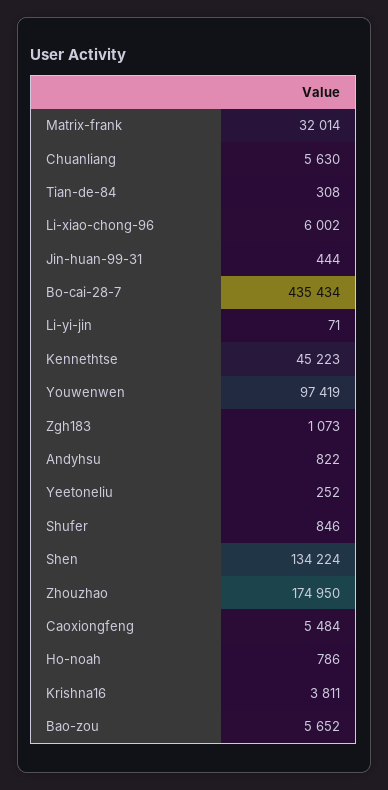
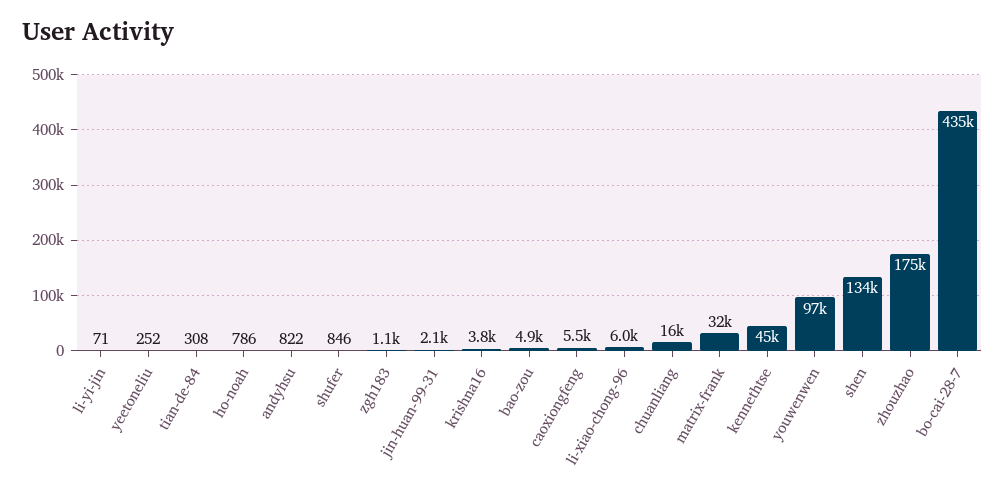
  {
    "Matrix-frank": 32014,
-   "Chuanliang": 5630,
+   "Chuanliang": 16000,
    "Tian-de-84": 308,
    "Li-xiao-chong-96": 6002,
-   "Jin-huan-99-31": 444,
+   "Jin-huan-99-31": 2100,
    "Bo-cai-28-7": 435434,
    "Li-yi-jin": 71,
    "Kennethtse": 45223,
    "Youwenwen": 97419,
    "Zgh183": 1073,
    "Andyhsu": 822,
    "Yeetoneliu": 252,
    "Shufer": 846,
    "Shen": 134224,
    "Zhouzhao": 174950,
    "Caoxiongfeng": 5484,
    "Ho-noah": 786,
    "Krishna16": 3811,
-   "Bao-zou": 5652
+   "Bao-zou": 4900
  }

